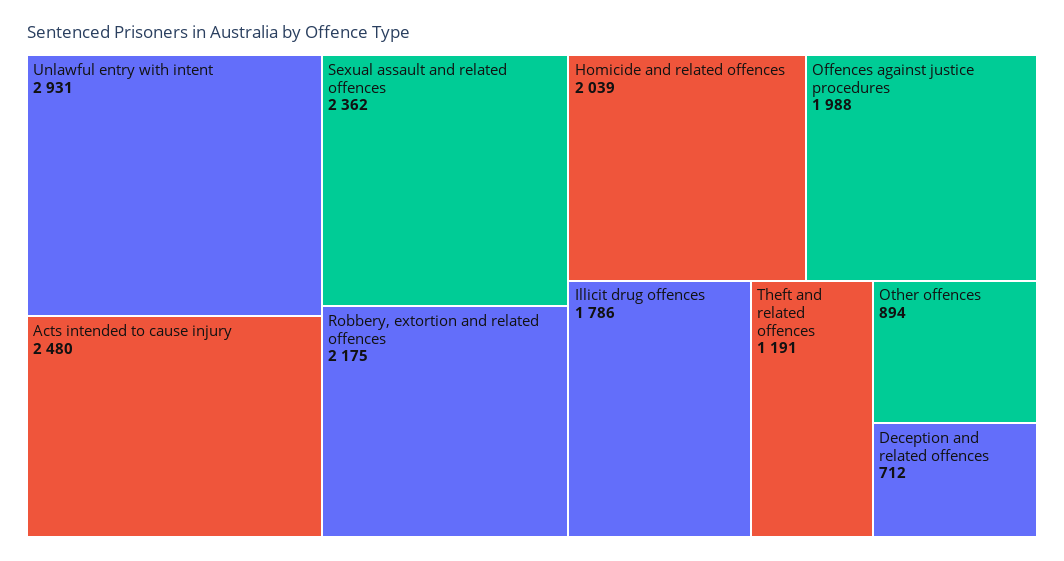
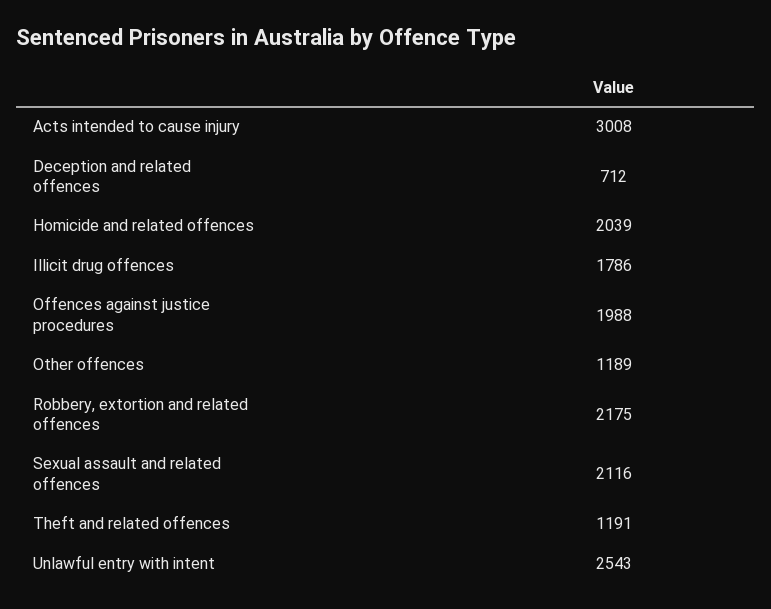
  {
-   "Unlawful entry with intent": 2931,
+   "Unlawful entry with intent": 2543,
-   "Acts intended to cause injury": 2480,
+   "Acts intended to cause injury": 3008,
-   "Sexual assault and related offences": 2362,
+   "Sexual assault and related offences": 2116,
    "Robbery, extortion and related offences": 2175,
    "Homicide and related offences": 2039,
    "Offences against justice procedures": 1988,
    "Illicit drug offences": 1786,
    "Theft and related offences": 1191,
-   "Other offences": 894,
+   "Other offences": 1189,
    "Deception and related offences": 712
  }

